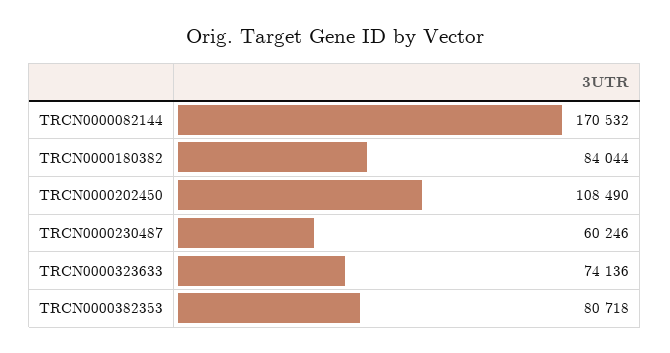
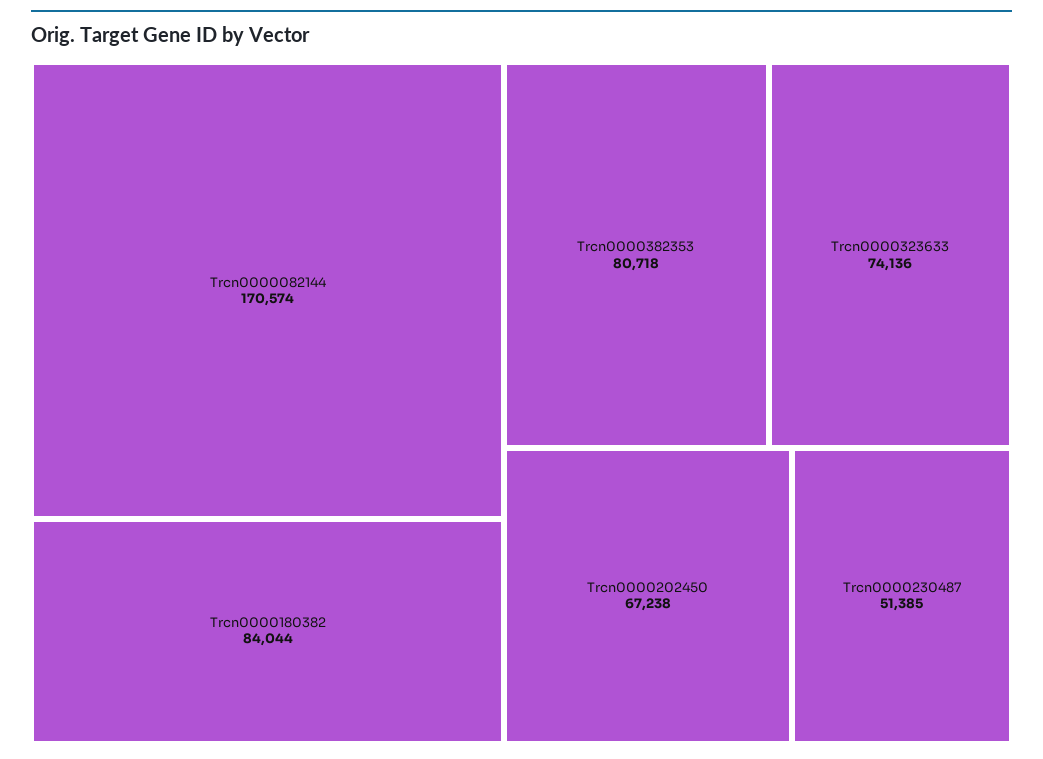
  {
-   "TRCN0000082144": 170532,
+   "TRCN0000082144": 170574,
    "TRCN0000180382": 84044,
-   "TRCN0000202450": 108490,
+   "TRCN0000202450": 67238,
-   "TRCN0000230487": 60246,
+   "TRCN0000230487": 51385,
    "TRCN0000323633": 74136,
    "TRCN0000382353": 80718
  }

